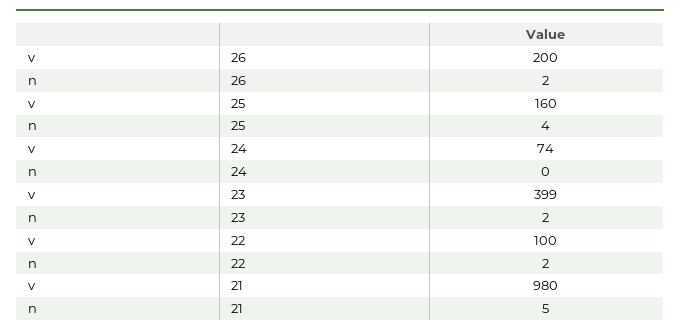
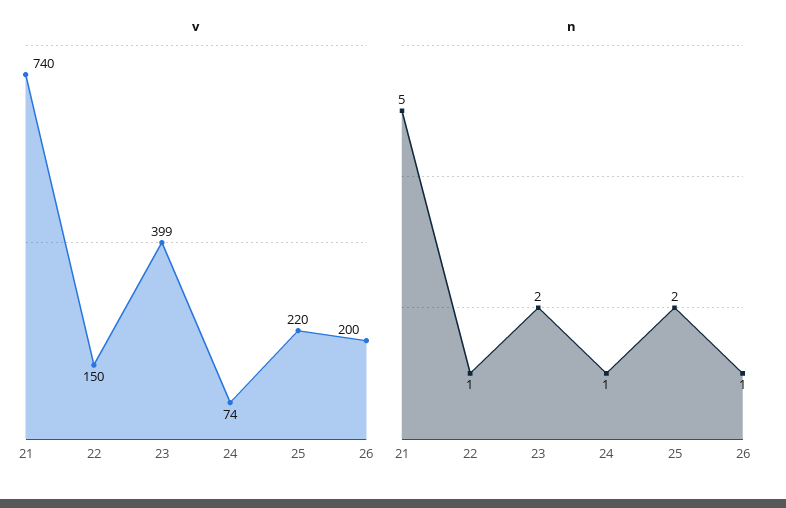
  {
    "v": {
      "26": 200,
-     "25": 160,
+     "25": 220,
      "24": 74,
      "23": 399,
-     "22": 100,
+     "22": 150,
-     "21": 980
+     "21": 740
    },
    "n": {
-     "26": 2,
+     "26": 1,
-     "25": 4,
+     "25": 2,
-     "24": 0,
+     "24": 1,
      "23": 2,
-     "22": 2,
+     "22": 1,
      "21": 5
    }
  }

